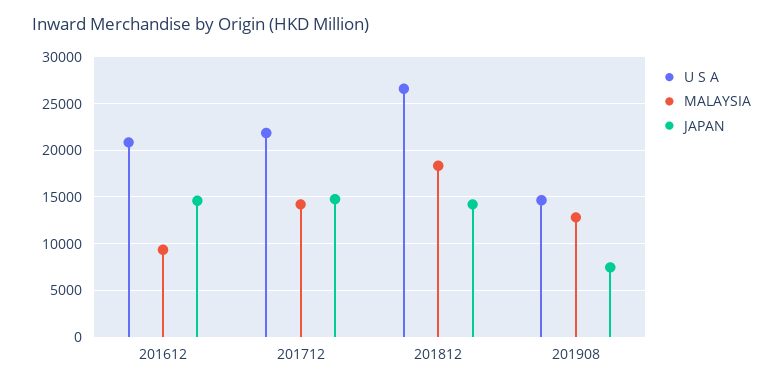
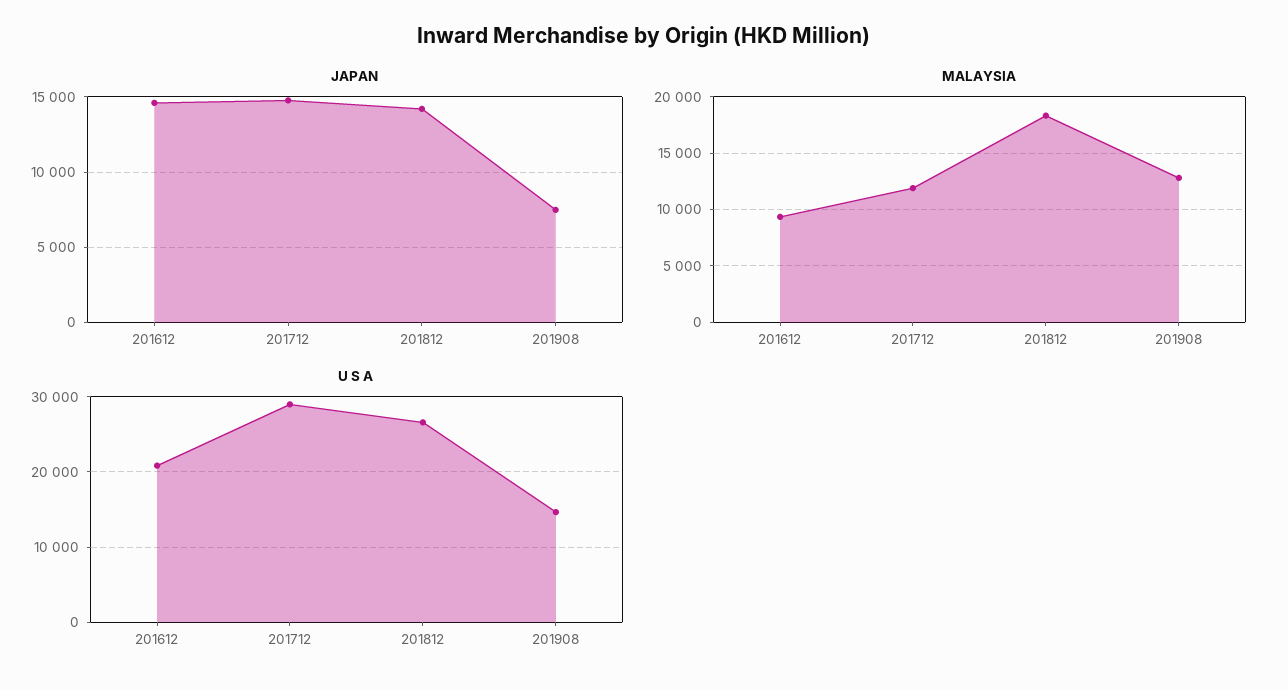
  {
    "U S A": {
      "201612": 21000,
-     "201712": 22000,
+     "201712": 29000,
      "201812": 27000,
      "201908": 15000
    },
    "MALAYSIA": {
      "201612": 9000,
-     "201712": 14000,
+     "201712": 12000,
      "201812": 18000,
      "201908": 13000
    },
    "JAPAN": {
      "201612": 14500,
      "201712": 15000,
      "201812": 14000,
      "201908": 7500
    }
  }

